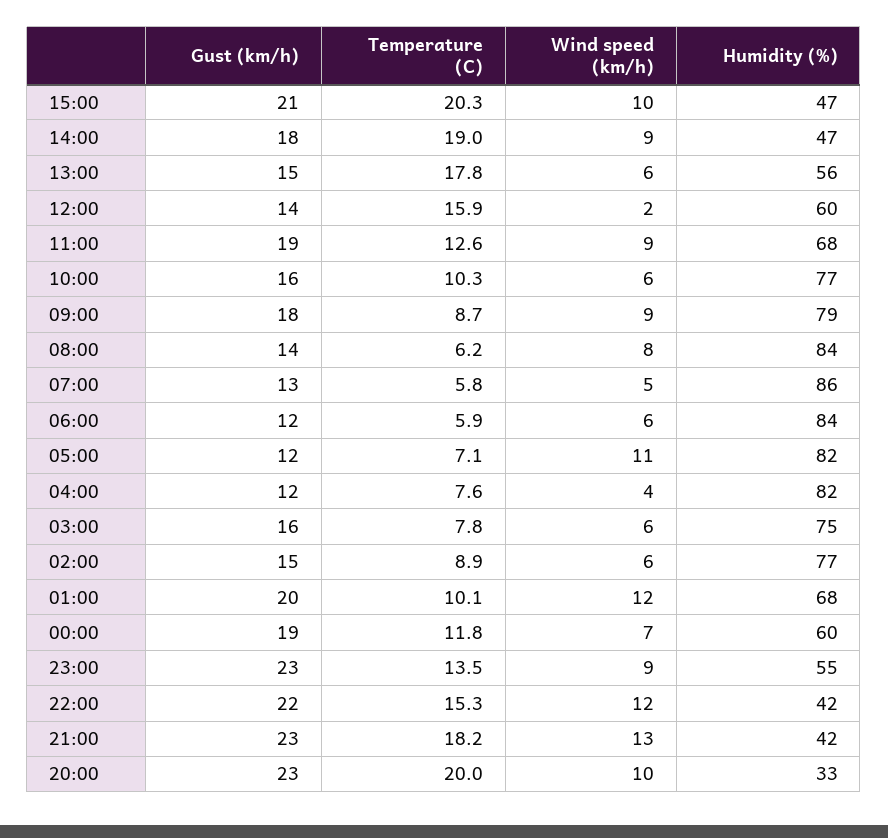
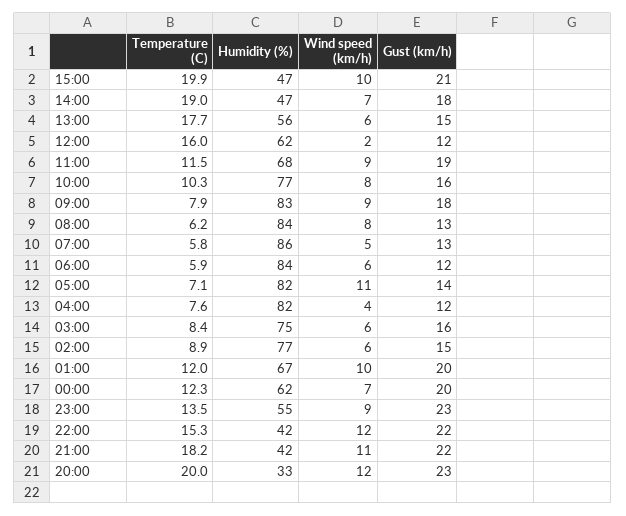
  {
    "Gust (km/h)": {
      "15:00": 21,
      "14:00": 18,
      "13:00": 15,
-     "12:00": 14,
+     "12:00": 12,
      "11:00": 19,
      "10:00": 16,
      "09:00": 18,
-     "08:00": 14,
+     "08:00": 13,
      "07:00": 13,
      "06:00": 12,
-     "05:00": 12,
+     "05:00": 14,
      "04:00": 12,
      "03:00": 16,
      "02:00": 15,
      "01:00": 20,
-     "00:00": 19,
+     "00:00": 20,
      "23:00": 23,
      "22:00": 22,
-     "21:00": 23,
+     "21:00": 22,
      "20:00": 23
    },
    "Temperature (C)": {
-     "15:00": 20.3,
+     "15:00": 19.9,
      "14:00": 19,
-     "13:00": 17.8,
+     "13:00": 17.7,
-     "12:00": 15.9,
+     "12:00": 16,
-     "11:00": 12.6,
+     "11:00": 11.5,
      "10:00": 10.3,
-     "09:00": 8.7,
+     "09:00": 7.9,
      "08:00": 6.2,
      "07:00": 5.8,
      "06:00": 5.9,
      "05:00": 7.1,
      "04:00": 7.6,
-     "03:00": 7.8,
+     "03:00": 8.4,
      "02:00": 8.9,
-     "01:00": 10.1,
+     "01:00": 12,
-     "00:00": 11.8,
+     "00:00": 12.3,
      "23:00": 13.5,
      "22:00": 15.3,
      "21:00": 18.2,
      "20:00": 20
    },
    "Wind speed (km/h)": {
      "15:00": 10,
-     "14:00": 9,
+     "14:00": 7,
      "13:00": 6,
      "12:00": 2,
      "11:00": 9,
-     "10:00": 6,
+     "10:00": 8,
      "09:00": 9,
      "08:00": 8,
      "07:00": 5,
      "06:00": 6,
      "05:00": 11,
      "04:00": 4,
      "03:00": 6,
      "02:00": 6,
-     "01:00": 12,
+     "01:00": 10,
      "00:00": 7,
      "23:00": 9,
      "22:00": 12,
-     "21:00": 13,
+     "21:00": 11,
-     "20:00": 10
+     "20:00": 12
    },
    "Humidity (%)": {
      "15:00": 47,
      "14:00": 47,
      "13:00": 56,
-     "12:00": 60,
+     "12:00": 62,
      "11:00": 68,
      "10:00": 77,
-     "09:00": 79,
+     "09:00": 83,
      "08:00": 84,
      "07:00": 86,
      "06:00": 84,
      "05:00": 82,
      "04:00": 82,
      "03:00": 75,
      "02:00": 77,
-     "01:00": 68,
+     "01:00": 67,
-     "00:00": 60,
+     "00:00": 62,
      "23:00": 55,
      "22:00": 42,
      "21:00": 42,
      "20:00": 33
    }
  }

